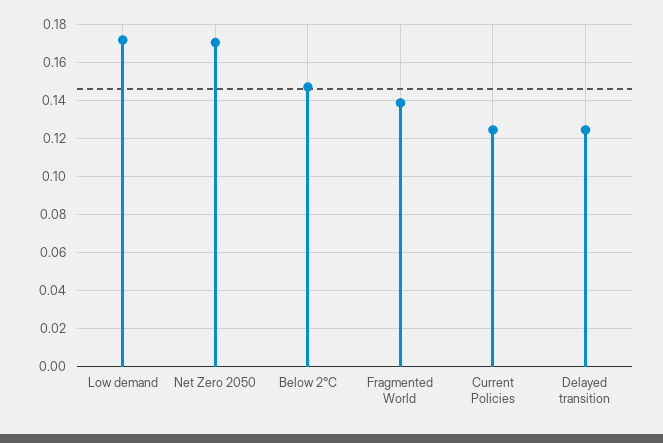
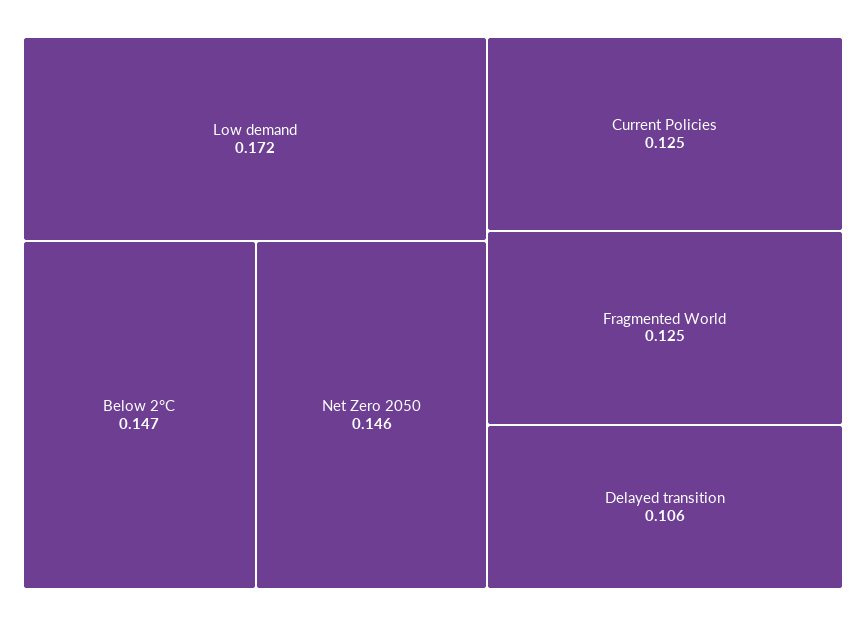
  {
    "Low demand": 0.172,
-   "Net Zero 2050": 0.17,
+   "Net Zero 2050": 0.146,
    "Below 2°C": 0.147,
-   "Fragmented World": 0.14,
+   "Fragmented World": 0.125,
    "Current Policies": 0.125,
-   "Delayed transition": 0.125
+   "Delayed transition": 0.106
  }

